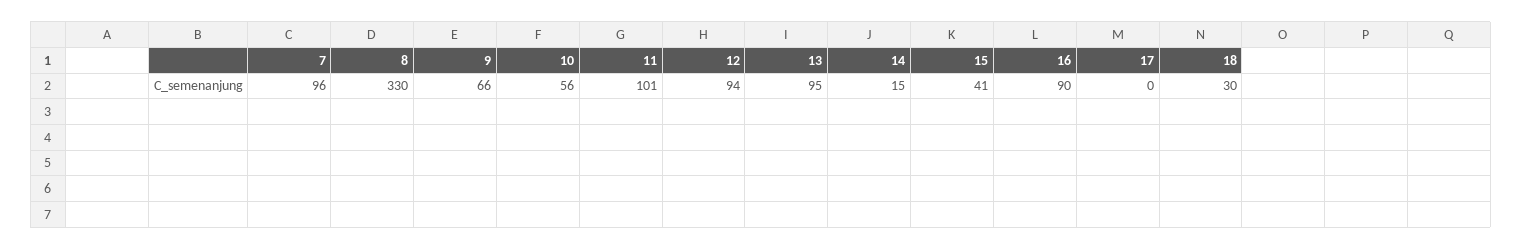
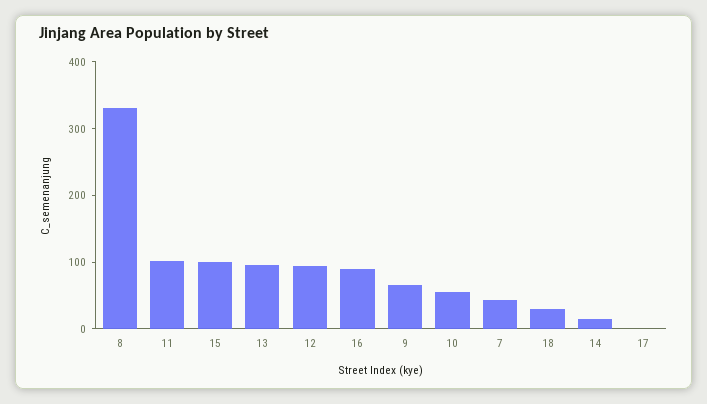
  {
-   "7": 96,
+   "7": 40,
    "8": 330,
    "9": 66,
    "10": 56,
    "11": 101,
    "12": 94,
    "13": 95,
    "14": 15,
-   "15": 41,
+   "15": 100,
    "16": 90,
    "17": 0,
    "18": 30
  }

